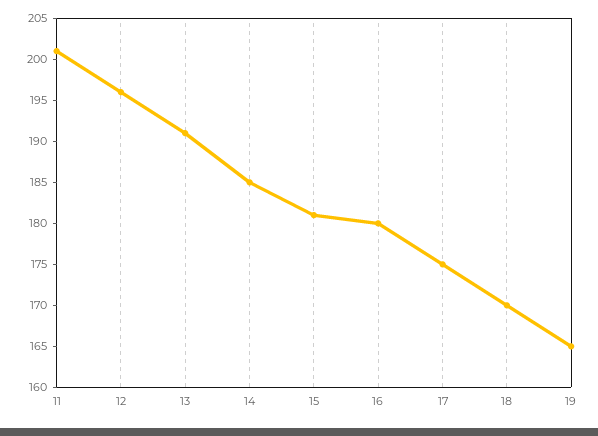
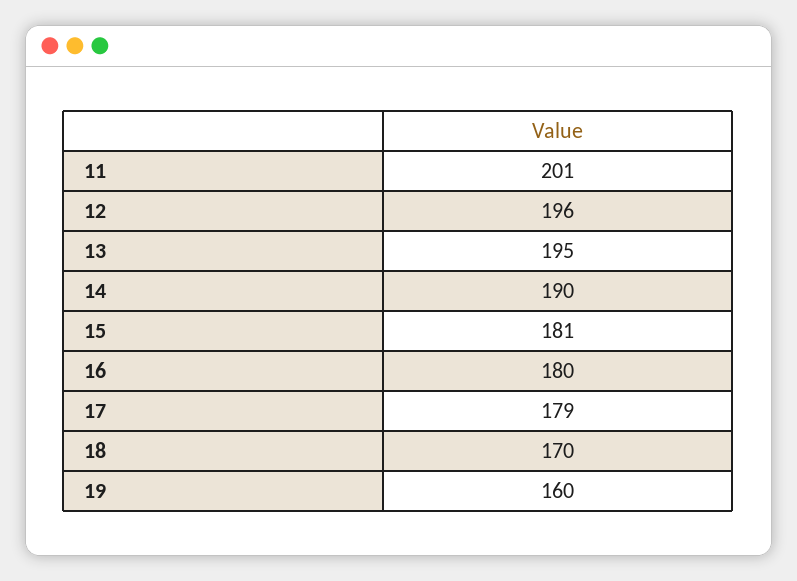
  {
    "11": 201,
    "12": 196,
-   "13": 191,
+   "13": 195,
-   "14": 185,
+   "14": 190,
    "15": 181,
    "16": 180,
-   "17": 175,
+   "17": 179,
    "18": 170,
-   "19": 165
+   "19": 160
  }

